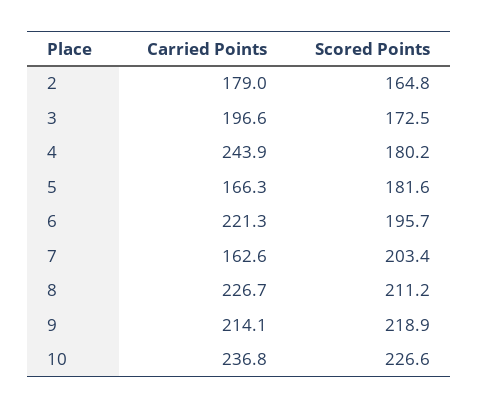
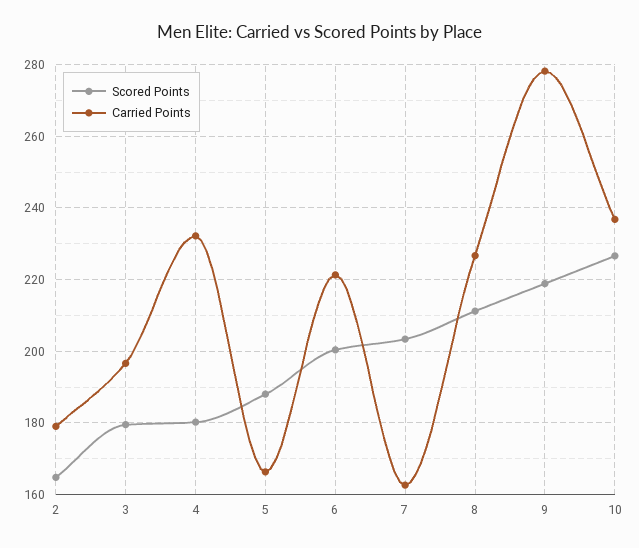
  {
    "Carried Points": {
      "2": 179,
      "3": 196.6,
-     "4": 243.9,
+     "4": 232,
      "5": 166.3,
      "6": 221.3,
      "7": 162.6,
      "8": 226.7,
-     "9": 214.1,
+     "9": 278,
      "10": 236.8
    },
    "Scored Points": {
      "2": 164.8,
-     "3": 172.5,
+     "3": 180,
      "4": 180.2,
-     "5": 181.6,
+     "5": 188,
-     "6": 195.7,
+     "6": 200,
      "7": 203.4,
      "8": 211.2,
      "9": 218.9,
      "10": 226.6
    }
  }

